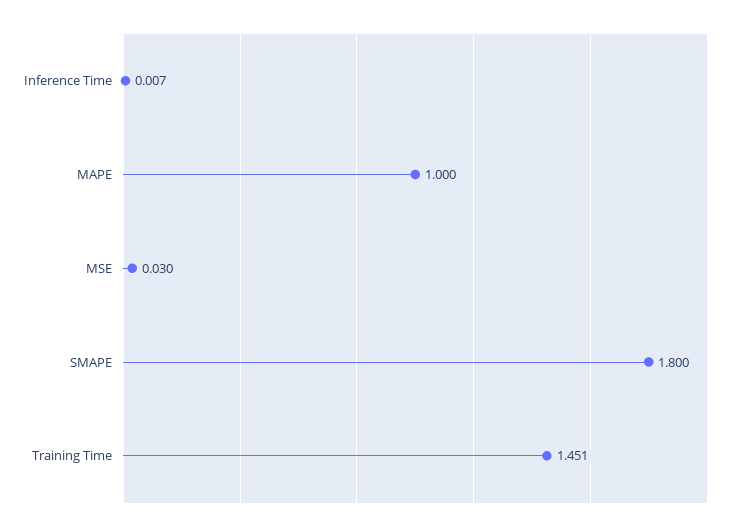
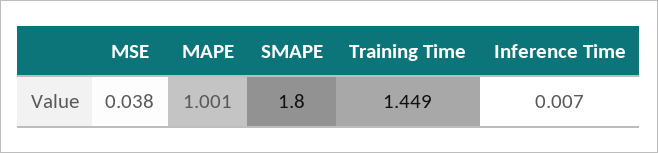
  {
    "Inference Time": 0.007,
-   "MAPE": 1,
+   "MAPE": 1.001,
-   "MSE": 0.03,
+   "MSE": 0.038,
    "SMAPE": 1.8,
-   "Training Time": 1.451
+   "Training Time": 1.449
  }

